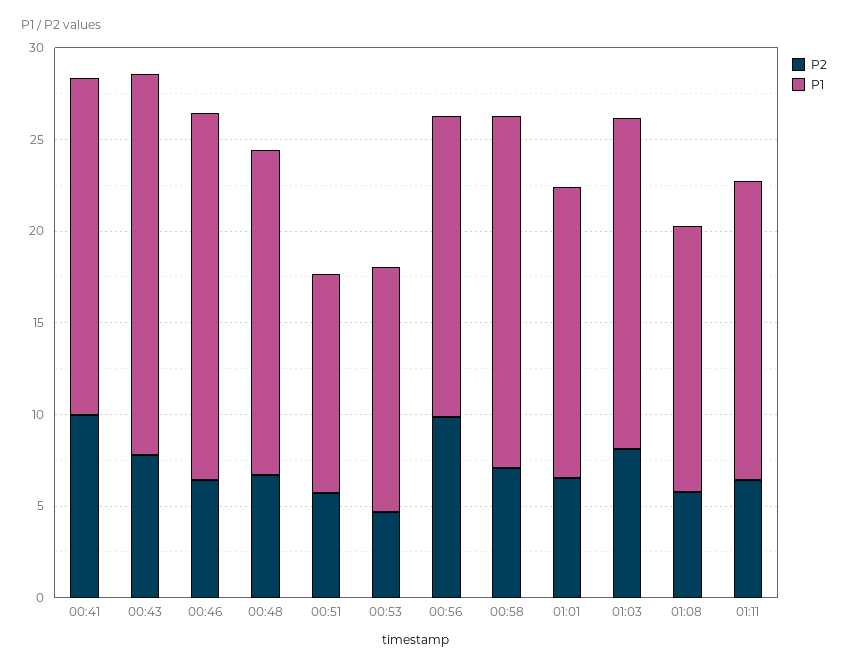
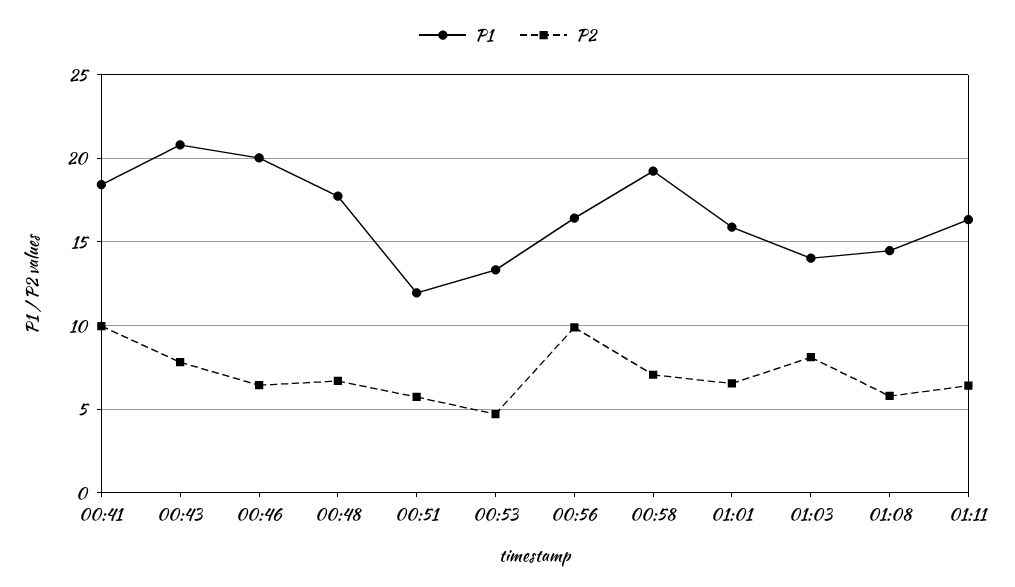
  {
    "P2": {
      "00:41": 10,
      "00:43": 8,
      "00:46": 6.5,
      "00:48": 6.5,
      "00:51": 5.5,
      "00:53": 4.5,
      "00:56": 10,
      "00:58": 7,
      "01:01": 6.5,
      "01:03": 8,
      "01:08": 6,
      "01:11": 6.5
    },
    "P1": {
      "00:41": 18.5,
      "00:43": 21,
      "00:46": 20,
      "00:48": 17.5,
      "00:51": 12,
      "00:53": 13.5,
      "00:56": 16.5,
      "00:58": 19,
      "01:01": 16,
-     "01:03": 18,
+     "01:03": 14,
      "01:08": 14.5,
      "01:11": 16.5
    }
  }

